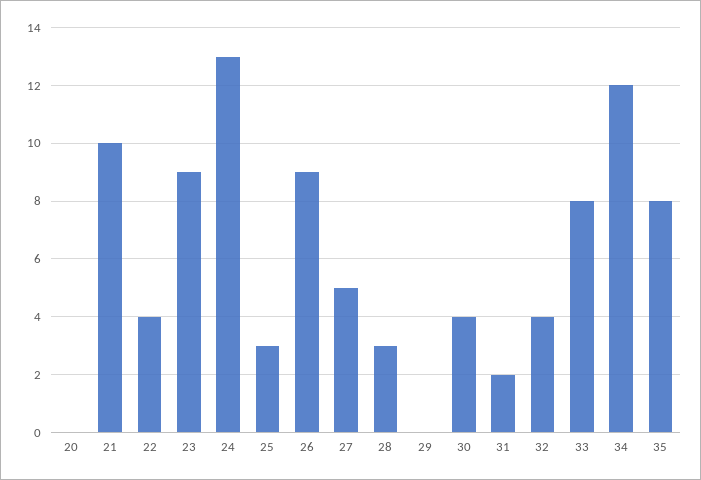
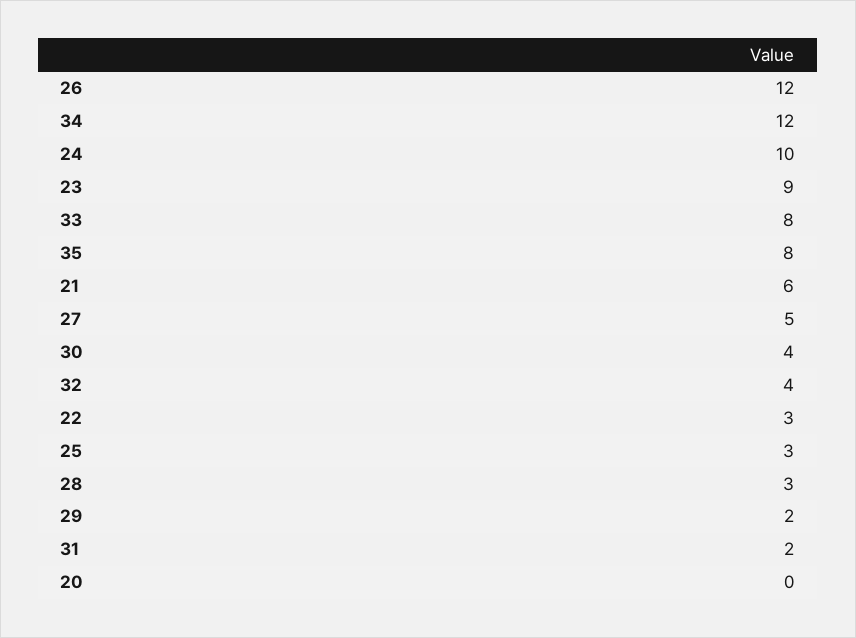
  {
    "20": 0,
-   "21": 10,
+   "21": 6,
-   "22": 4,
+   "22": 3,
    "23": 9,
-   "24": 13,
+   "24": 10,
    "25": 3,
-   "26": 9,
+   "26": 12,
    "27": 5,
    "28": 3,
-   "29": 0,
+   "29": 2,
    "30": 4,
    "31": 2,
    "32": 4,
    "33": 8,
    "34": 12,
    "35": 8
  }

